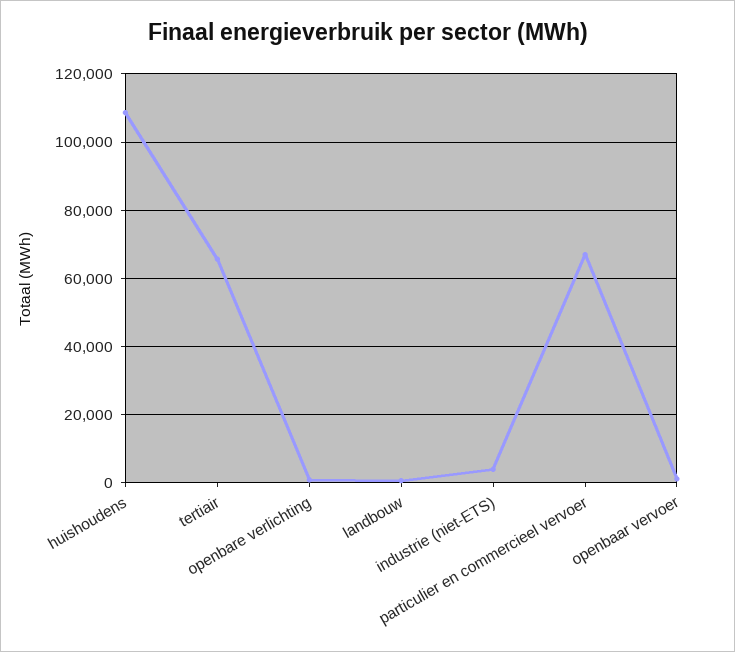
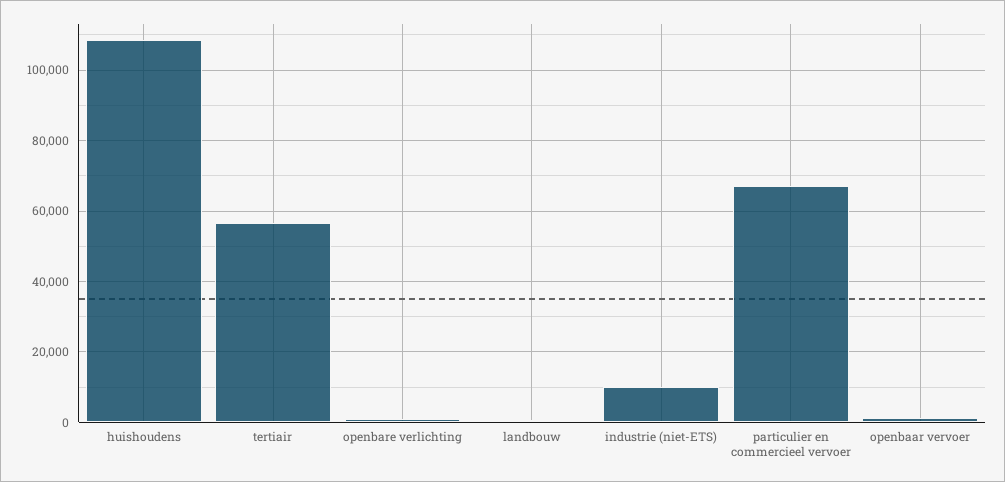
  {
    "huishoudens": 108000,
-   "tertiair": 66000,
+   "tertiair": 56000,
    "openbare verlichting": 0,
    "landbouw": 0,
-   "industrie (niet-ETS)": 4000,
+   "industrie (niet-ETS)": 10000,
    "particulier en commercieel vervoer": 66000,
    "openbaar vervoer": 2000
  }

